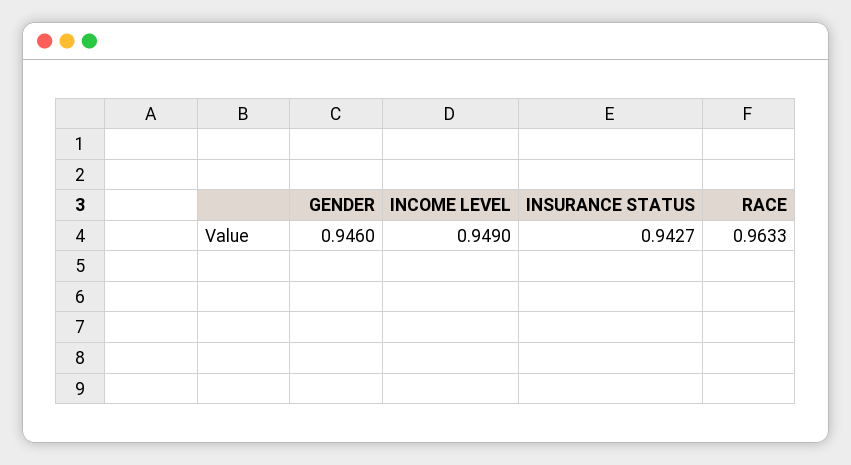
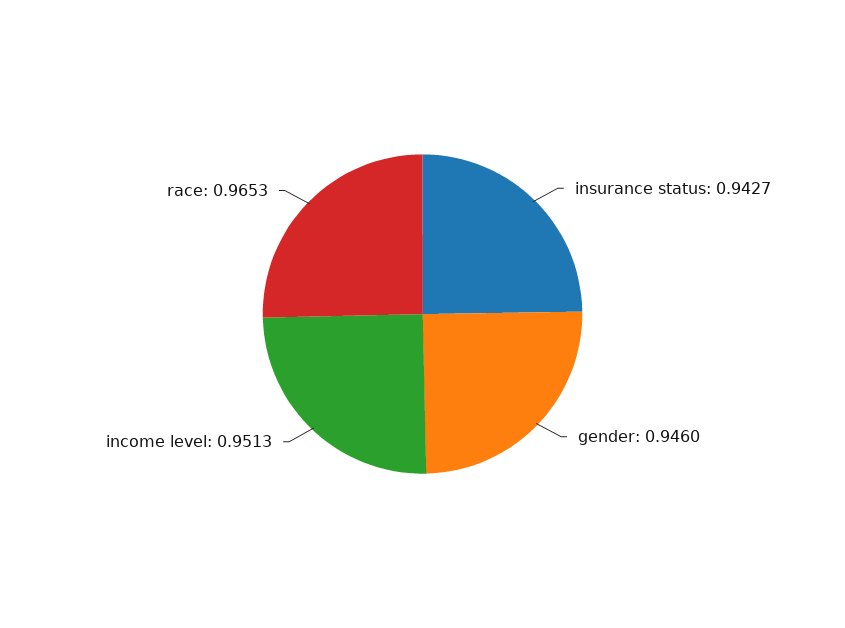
  {
    "GENDER": 0.946,
-   "INCOME LEVEL": 0.949,
+   "INCOME LEVEL": 0.9513,
    "INSURANCE STATUS": 0.9427,
-   "RACE": 0.9633
+   "RACE": 0.9653
  }

